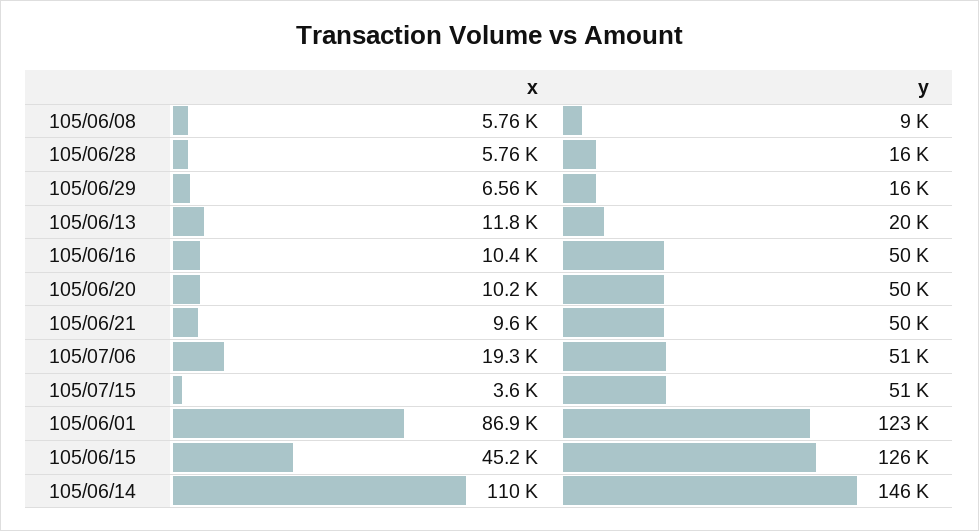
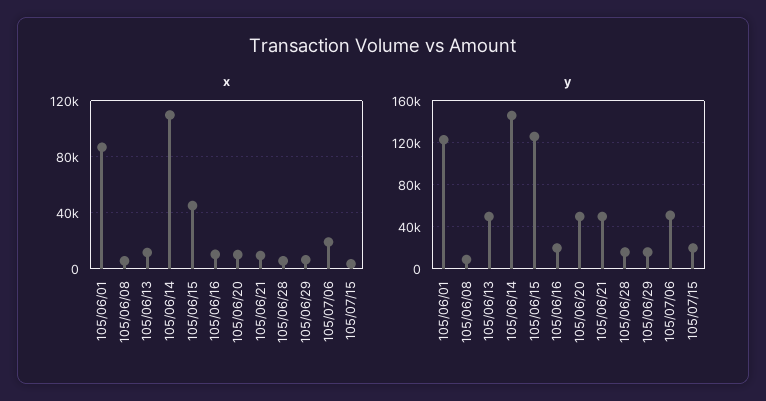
  {
    "x": {
      "105/06/08": 5760,
      "105/06/28": 5760,
      "105/06/29": 6560,
      "105/06/13": 11800,
      "105/06/16": 10400,
      "105/06/20": 10200,
      "105/06/21": 9600,
      "105/07/06": 19300,
      "105/07/15": 3600,
      "105/06/01": 86900,
      "105/06/15": 45200,
      "105/06/14": 110000
    },
    "y": {
      "105/06/08": 9000,
      "105/06/28": 16000,
      "105/06/29": 16000,
-     "105/06/13": 20000,
+     "105/06/13": 50000,
-     "105/06/16": 50000,
+     "105/06/16": 20000,
      "105/06/20": 50000,
      "105/06/21": 50000,
      "105/07/06": 51000,
-     "105/07/15": 51000,
+     "105/07/15": 20000,
      "105/06/01": 123000,
      "105/06/15": 126000,
      "105/06/14": 146000
    }
  }

